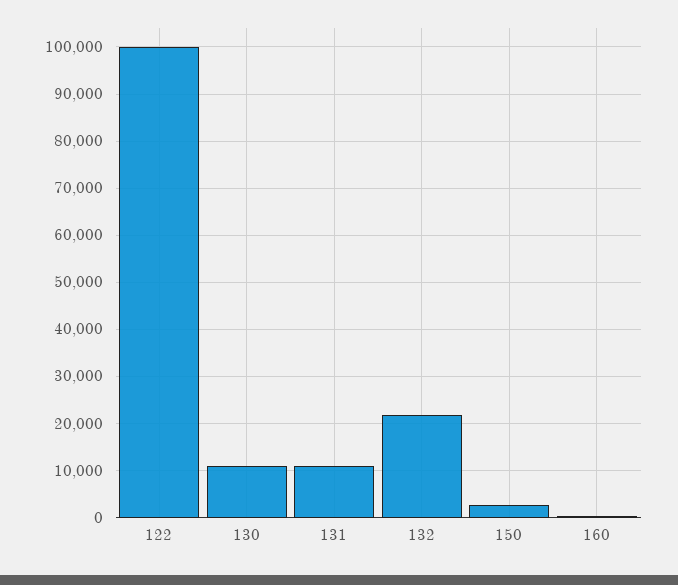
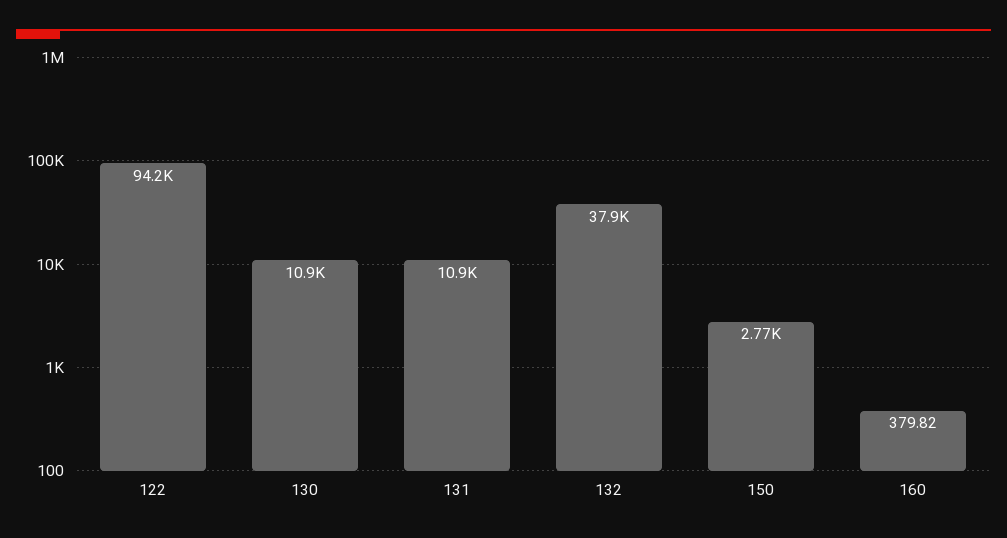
  {
-   "122": 100000,
+   "122": 94200,
    "130": 10900,
    "131": 10900,
-   "132": 22000,
+   "132": 37900,
    "150": 2770,
    "160": 379.82
  }

